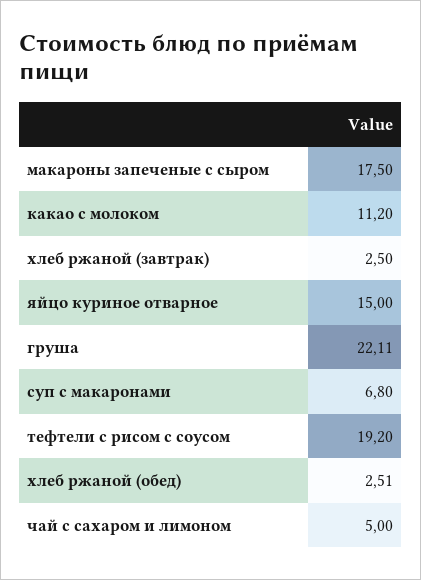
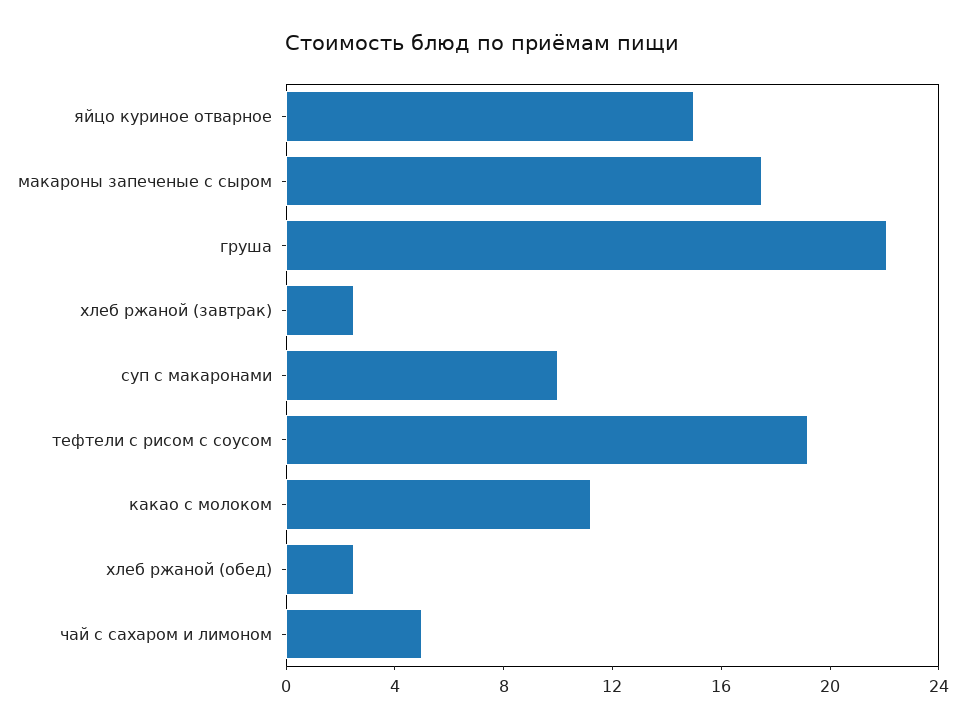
  {
    "макароны запеченые с сыром": 17.5,
    "какао с молоком": 11.2,
    "хлеб ржаной (завтрак)": 2.5,
    "яйцо куриное отварное": 15,
    "груша": 22.11,
-   "суп с макаронами": 6.8,
+   "суп с макаронами": 10,
    "тефтели с рисом с соусом": 19.2,
    "хлеб ржаной (обед)": 2.51,
    "чай с сахаром и лимоном": 5
  }

